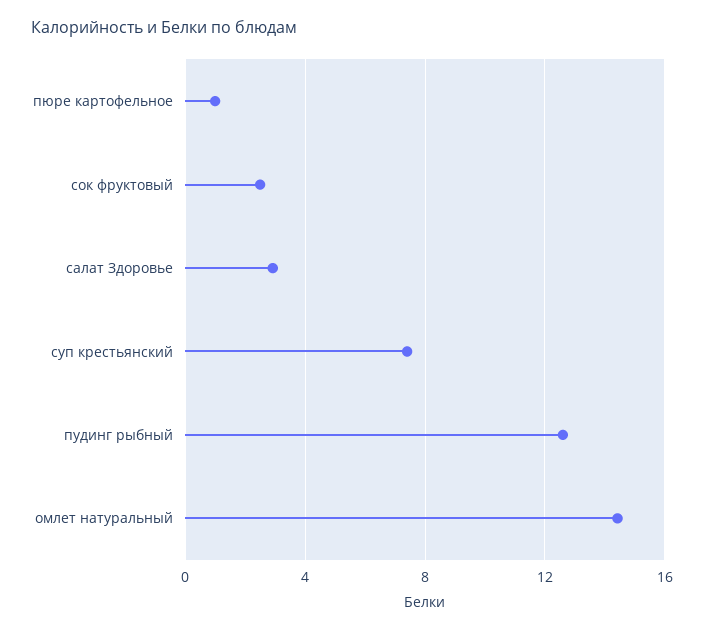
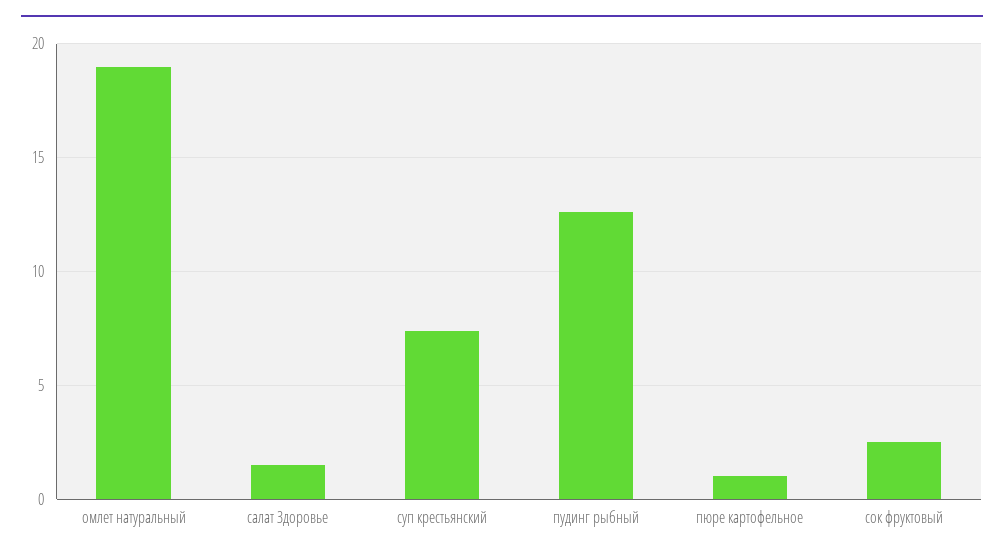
  {
    "пюре картофельное": 1,
    "сок фруктовый": 2.5,
-   "салат Здоровье": 3,
+   "салат Здоровье": 1.5,
    "суп крестьянский": 7.5,
    "пудинг рыбный": 12.5,
-   "омлет натуральный": 14.5
+   "омлет натуральный": 19
  }

